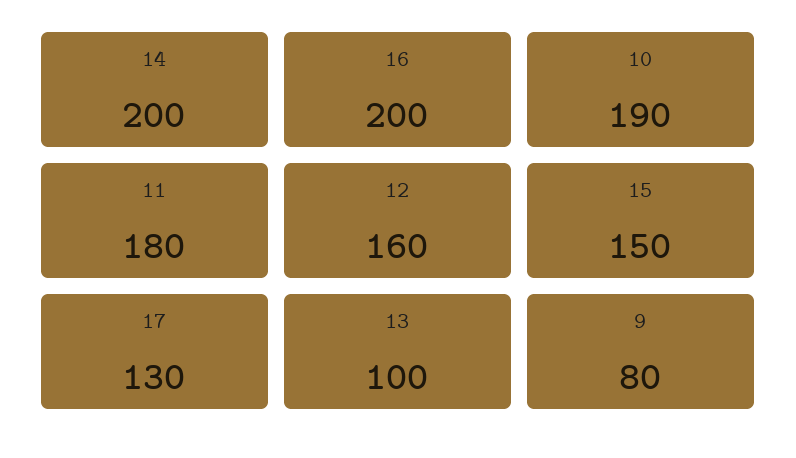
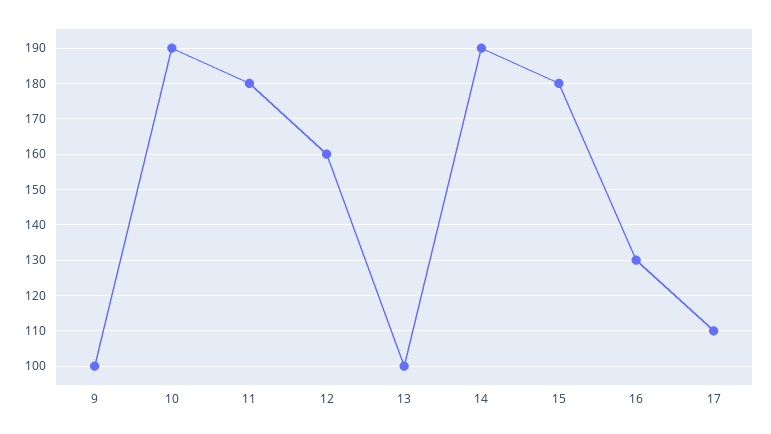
  {
-   "14": 200,
+   "14": 190,
-   "16": 200,
+   "16": 130,
    "10": 190,
    "11": 180,
    "12": 160,
-   "15": 150,
+   "15": 180,
-   "17": 130,
+   "17": 110,
    "13": 100,
-   "9": 80
+   "9": 100
  }

